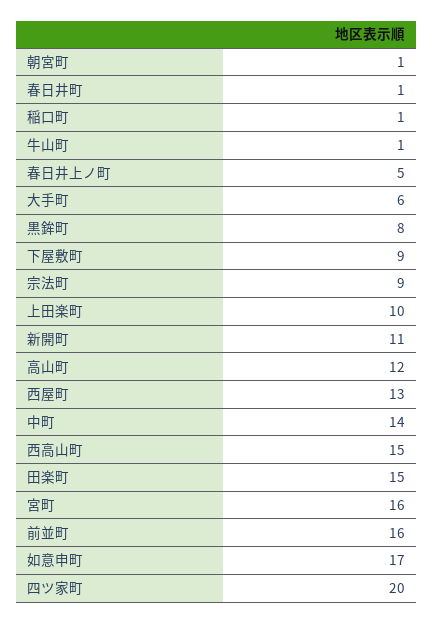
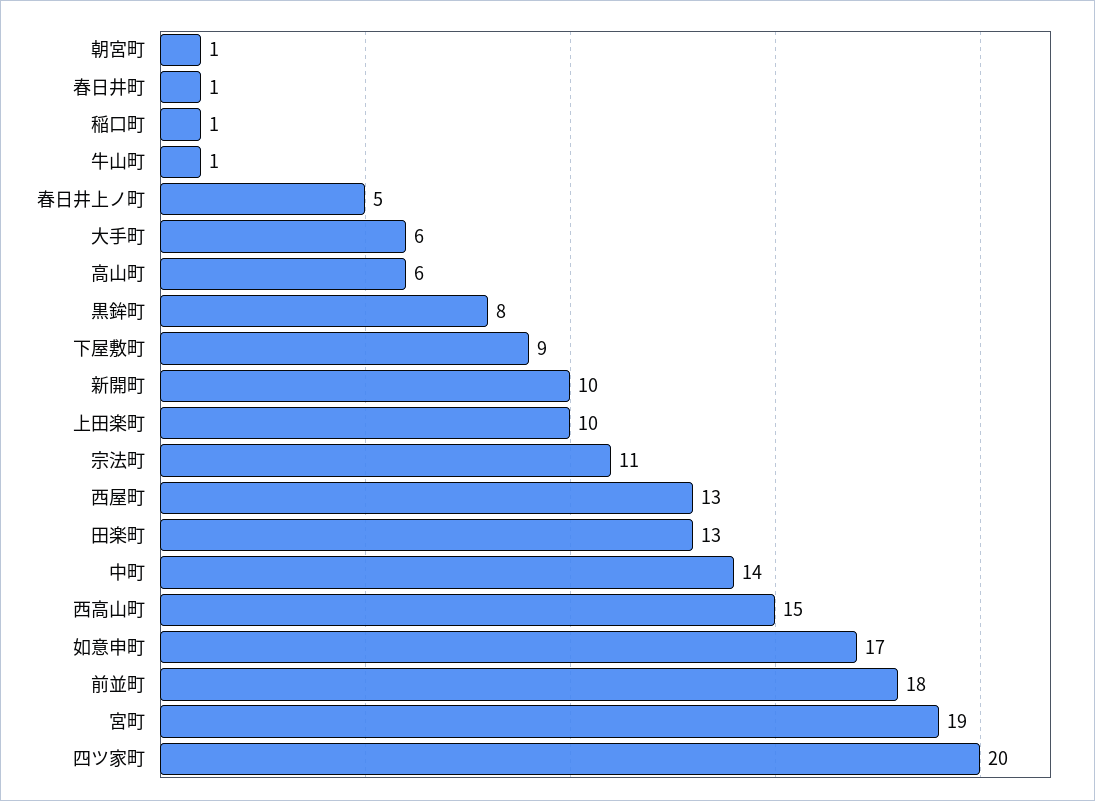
  {
    "朝宮町": 1,
    "春日井町": 1,
    "稲口町": 1,
    "牛山町": 1,
    "春日井上ノ町": 5,
    "大手町": 6,
    "黒鉾町": 8,
    "下屋敷町": 9,
-   "宗法町": 9,
+   "宗法町": 11,
    "上田楽町": 10,
-   "新開町": 11,
+   "新開町": 10,
-   "高山町": 12,
+   "高山町": 6,
    "西屋町": 13,
    "中町": 14,
    "西高山町": 15,
-   "田楽町": 15,
+   "田楽町": 13,
-   "宮町": 16,
+   "宮町": 19,
-   "前並町": 16,
+   "前並町": 18,
    "如意申町": 17,
    "四ツ家町": 20
  }

